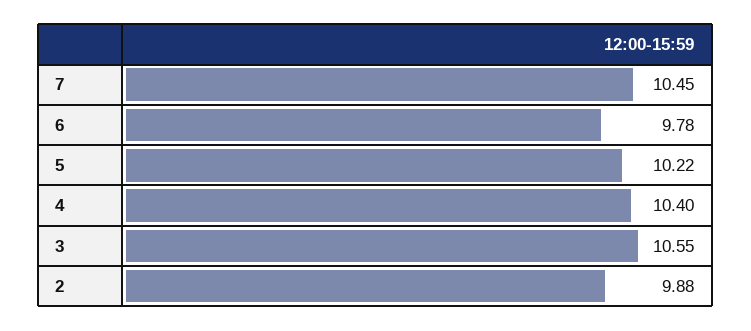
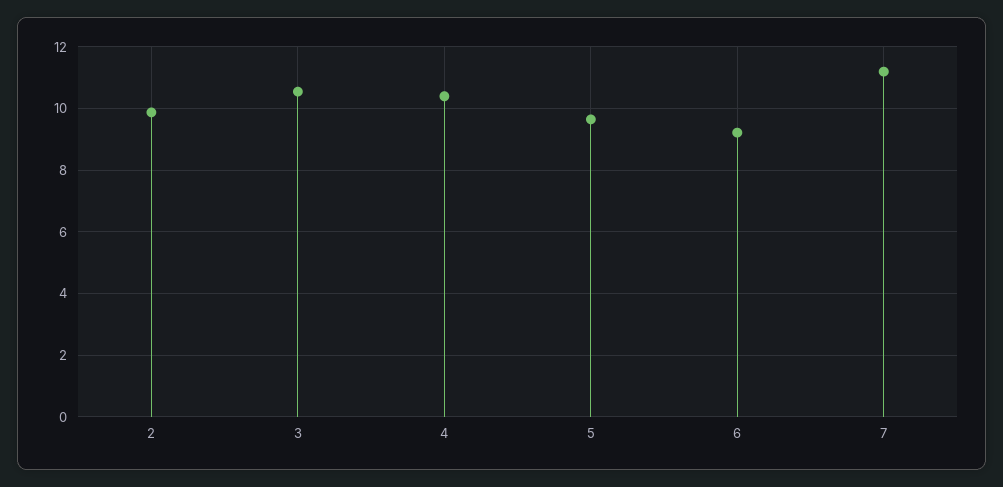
  {
-   "7": 10.45,
+   "7": 11.2,
-   "6": 9.78,
+   "6": 9.2,
-   "5": 10.22,
+   "5": 9.6,
    "4": 10.4,
    "3": 10.55,
    "2": 9.88
  }

